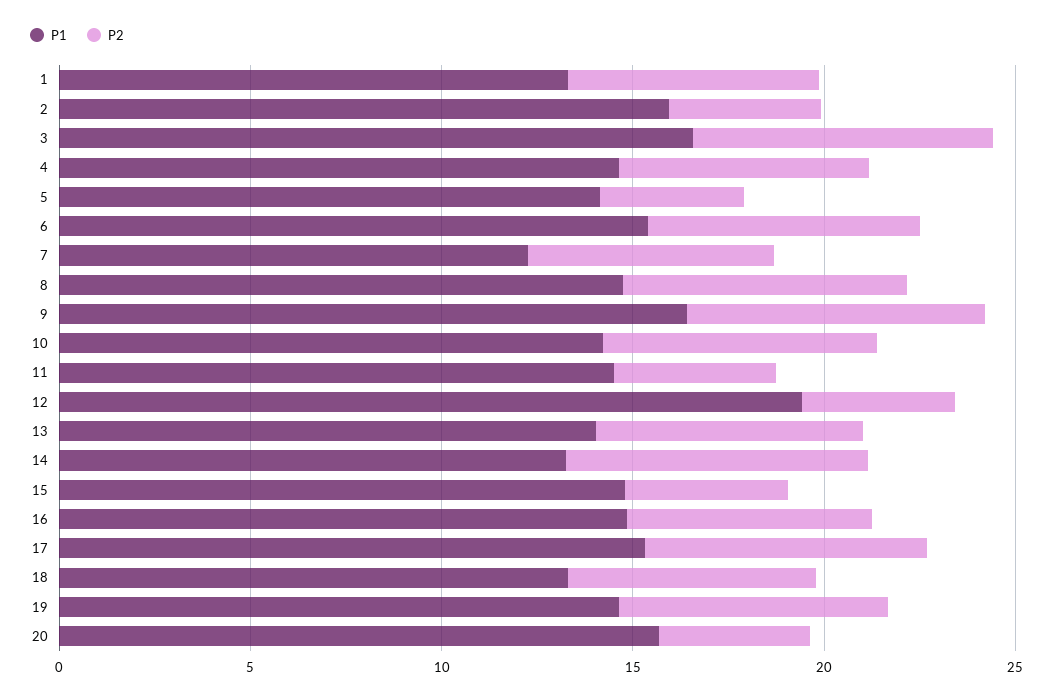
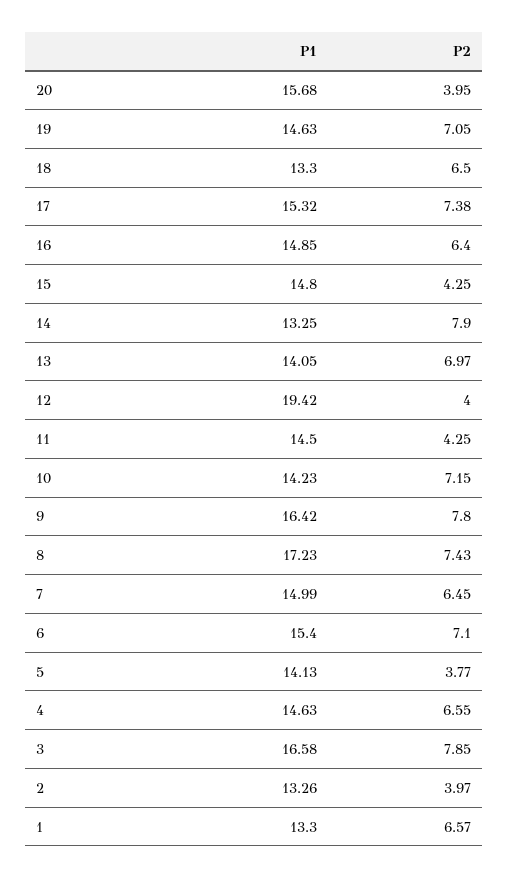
  {
    "P1": {
      "1": 13.3,
-     "2": 16,
+     "2": 13.26,
      "3": 16.58,
      "4": 14.63,
      "5": 14.13,
      "6": 15.4,
-     "7": 12,
+     "7": 14.99,
-     "8": 15,
+     "8": 17.23,
      "9": 16.42,
      "10": 14.23,
      "11": 14.5,
      "12": 19.42,
      "13": 14.05,
      "14": 13.25,
      "15": 14.8,
      "16": 14.85,
      "17": 15.32,
      "18": 13.3,
      "19": 14.63,
      "20": 15.68
    },
    "P2": {
      "1": 6.57,
      "2": 3.97,
      "3": 7.85,
      "4": 6.55,
      "5": 3.77,
      "6": 7.1,
      "7": 6.45,
      "8": 7.43,
      "9": 7.8,
      "10": 7.15,
      "11": 4.25,
      "12": 4,
      "13": 6.97,
      "14": 7.9,
      "15": 4.25,
      "16": 6.4,
      "17": 7.38,
      "18": 6.5,
      "19": 7.05,
      "20": 3.95
    }
  }

